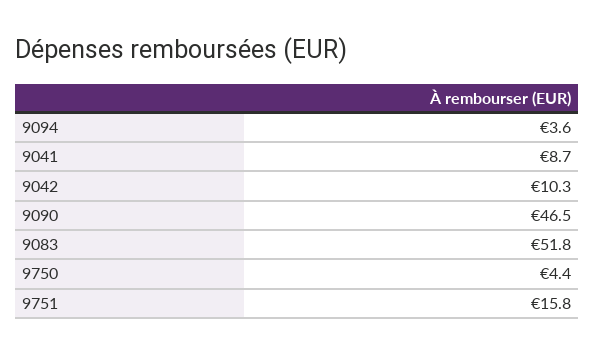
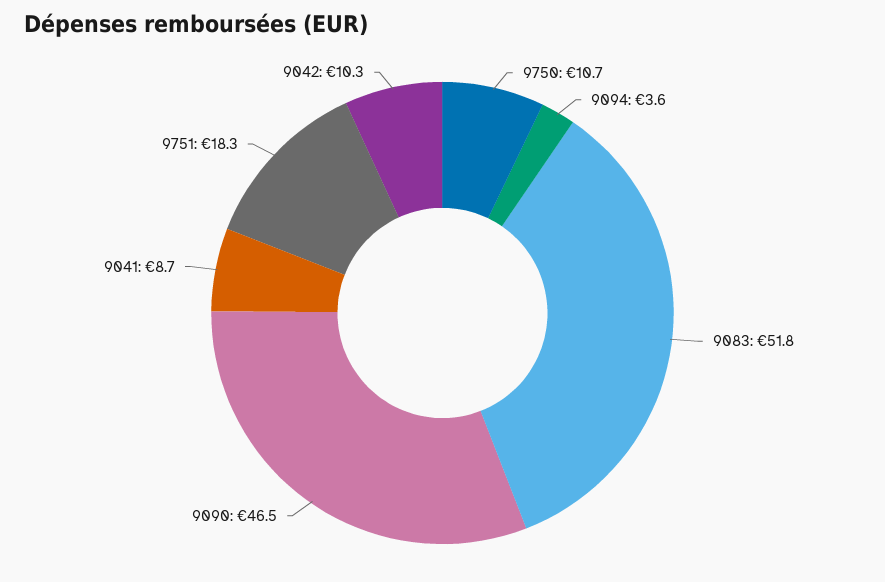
  {
    "9094": 3.6,
    "9041": 8.7,
    "9042": 10.3,
    "9090": 46.5,
    "9083": 51.8,
-   "9750": 4.4,
+   "9750": 10.7,
-   "9751": 15.8
+   "9751": 18.3
  }

